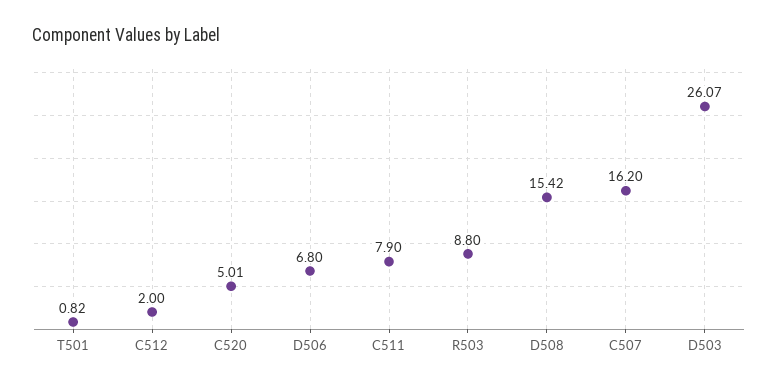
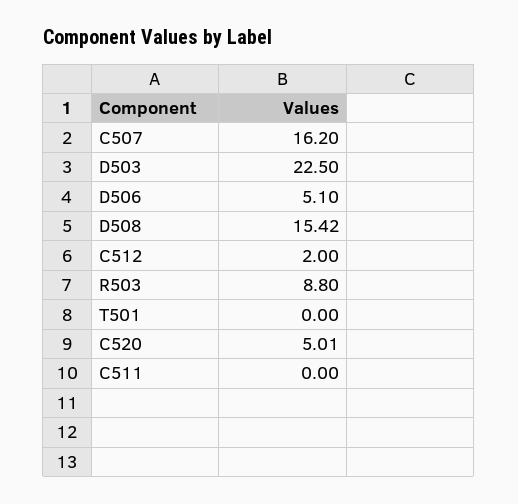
  {
-   "T501": 0.82,
+   "T501": 0,
    "C512": 2,
    "C520": 5.01,
-   "D506": 6.8,
+   "D506": 5.1,
-   "C511": 7.9,
+   "C511": 0,
    "R503": 8.8,
    "D508": 15.42,
    "C507": 16.2,
-   "D503": 26.07
+   "D503": 22.5
  }

